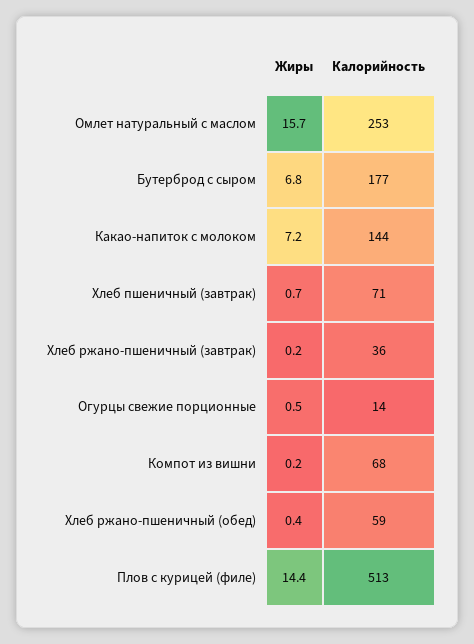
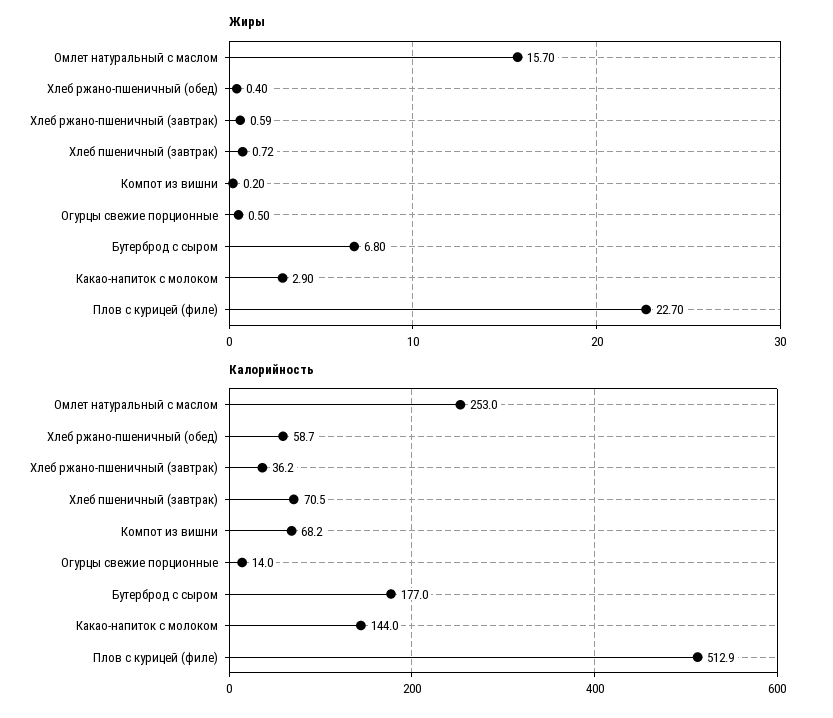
  {
    "Жиры": {
      "Омлет натуральный с маслом": 15.7,
      "Бутерброд с сыром": 6.8,
-     "Какао-напиток с молоком": 7.2,
+     "Какао-напиток с молоком": 2.9,
      "Хлеб пшеничный (завтрак)": 0.72,
-     "Хлеб ржано-пшеничный (завтрак)": 0.2,
+     "Хлеб ржано-пшеничный (завтрак)": 0.59,
      "Огурцы свежие порционные": 0.5,
      "Компот из вишни": 0.2,
      "Хлеб ржано-пшеничный (обед)": 0.4,
-     "Плов с курицей (филе)": 14.4
+     "Плов с курицей (филе)": 22.7
    },
    "Калорийность": {
      "Омлет натуральный с маслом": 253,
      "Бутерброд с сыром": 177,
      "Какао-напиток с молоком": 144,
      "Хлеб пшеничный (завтрак)": 70.5,
      "Хлеб ржано-пшеничный (завтрак)": 36.2,
      "Огурцы свежие порционные": 14,
      "Компот из вишни": 68.2,
      "Хлеб ржано-пшеничный (обед)": 58.7,
      "Плов с курицей (филе)": 512.9
    }
  }

